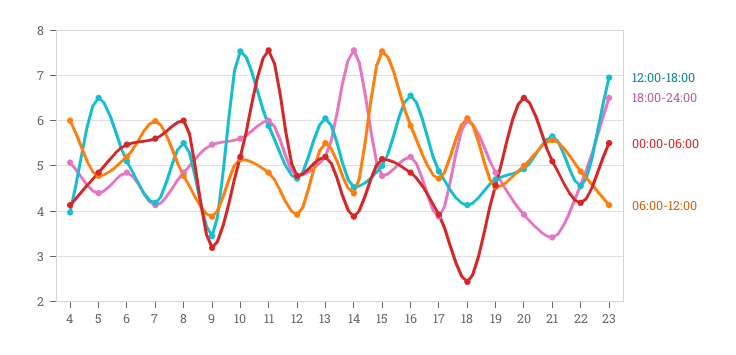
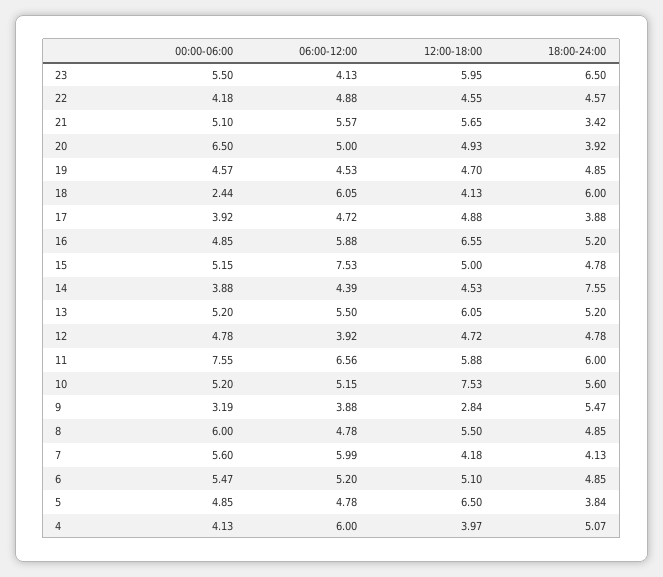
  {
    "12:00-18:00": {
      "4": 3.97,
      "5": 6.5,
      "6": 5.1,
      "7": 4.18,
      "8": 5.5,
-     "9": 3.4,
+     "9": 2.84,
      "10": 7.53,
      "11": 5.88,
      "12": 4.72,
      "13": 6.05,
      "14": 4.53,
      "15": 5,
      "16": 6.55,
      "17": 4.88,
      "18": 4.13,
      "19": 4.7,
      "20": 4.93,
      "21": 5.65,
      "22": 4.55,
-     "23": 7
+     "23": 5.95
    },
    "18:00-24:00": {
      "4": 5.07,
-     "5": 4.4,
+     "5": 3.84,
      "6": 4.85,
      "7": 4.13,
      "8": 4.85,
      "9": 5.47,
      "10": 5.6,
      "11": 6,
      "12": 4.78,
      "13": 5.2,
      "14": 7.55,
      "15": 4.78,
      "16": 5.2,
      "17": 3.88,
      "18": 6,
      "19": 4.85,
      "20": 3.92,
      "21": 3.42,
      "22": 4.57,
      "23": 6.5
    },
    "00:00-06:00": {
      "4": 4.13,
      "5": 4.85,
      "6": 5.47,
      "7": 5.6,
      "8": 6,
      "9": 3.19,
      "10": 5.2,
      "11": 7.55,
      "12": 4.78,
      "13": 5.2,
      "14": 3.88,
      "15": 5.15,
      "16": 4.85,
      "17": 3.92,
      "18": 2.44,
      "19": 4.57,
      "20": 6.5,
      "21": 5.1,
      "22": 4.18,
      "23": 5.5
    },
    "06:00-12:00": {
      "4": 6,
      "5": 4.78,
      "6": 5.2,
      "7": 5.99,
      "8": 4.78,
      "9": 3.88,
      "10": 5.15,
-     "11": 4.8,
+     "11": 6.56,
      "12": 3.92,
      "13": 5.5,
      "14": 4.39,
      "15": 7.53,
      "16": 5.88,
      "17": 4.72,
      "18": 6.05,
      "19": 4.53,
      "20": 5,
      "21": 5.57,
      "22": 4.88,
      "23": 4.13
    }
  }

